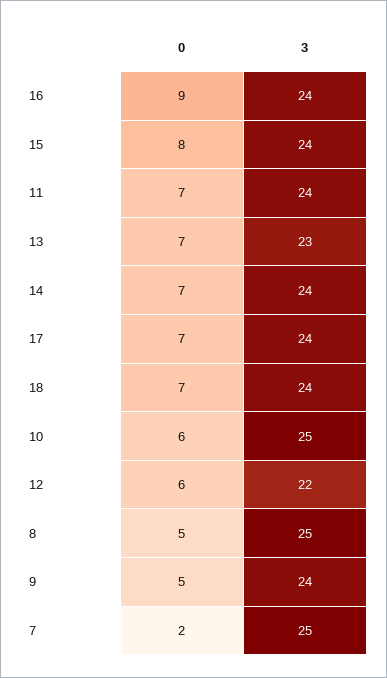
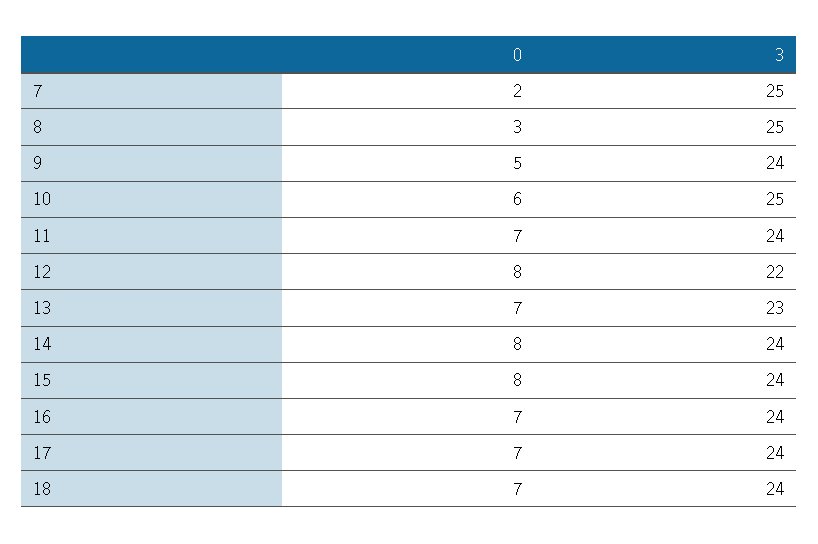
  {
    "0": {
-     "16": 9,
+     "16": 7,
      "15": 8,
      "11": 7,
      "13": 7,
-     "14": 7,
+     "14": 8,
      "17": 7,
      "18": 7,
      "10": 6,
-     "12": 6,
+     "12": 8,
-     "8": 5,
+     "8": 3,
      "9": 5,
      "7": 2
    },
    "3": {
      "16": 24,
      "15": 24,
      "11": 24,
      "13": 23,
      "14": 24,
      "17": 24,
      "18": 24,
      "10": 25,
      "12": 22,
      "8": 25,
      "9": 24,
      "7": 25
    }
  }

